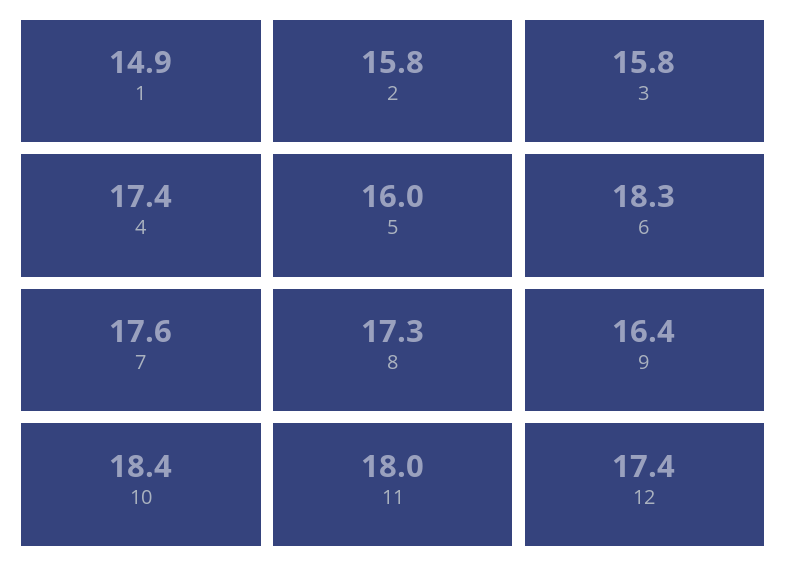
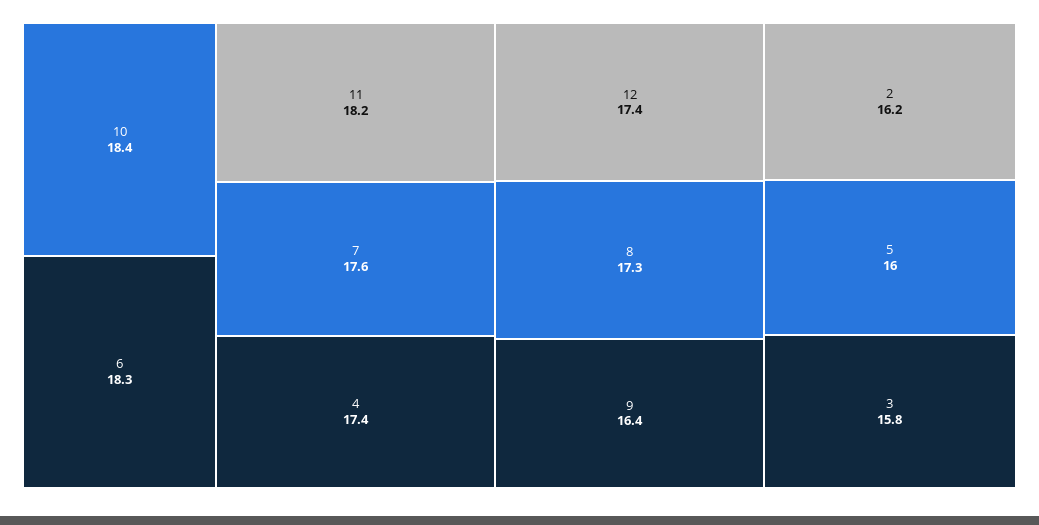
  {
-   "1": 14.9,
-   "2": 15.8,
+   "2": 16.2,
    "3": 15.8,
    "4": 17.4,
    "5": 16,
    "6": 18.3,
    "7": 17.6,
    "8": 17.3,
    "9": 16.4,
    "10": 18.4,
-   "11": 18,
+   "11": 18.2,
    "12": 17.4
  }

